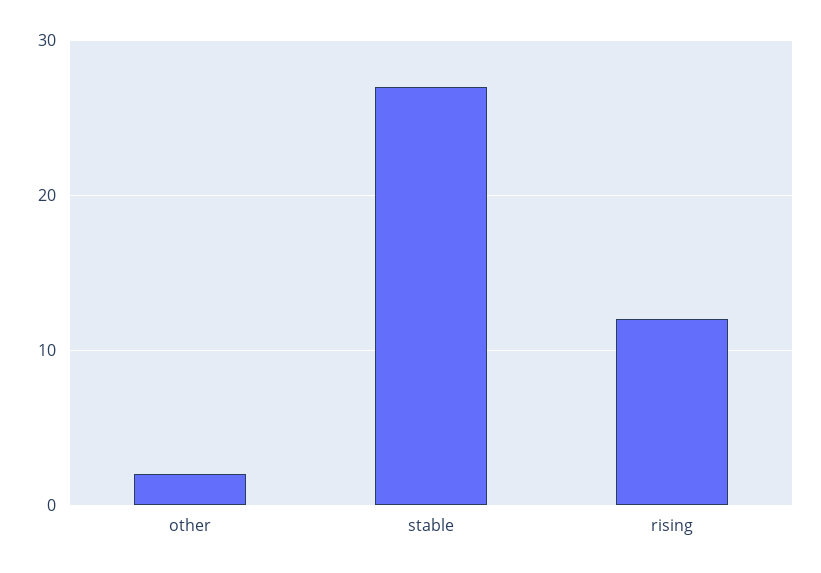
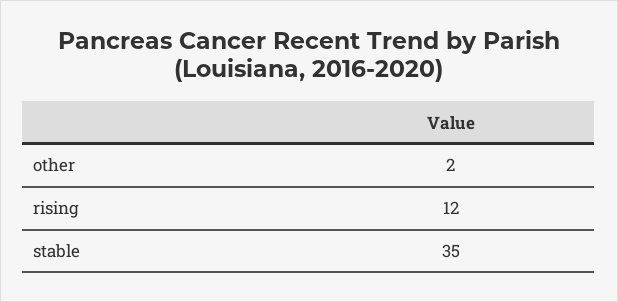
  {
    "other": 2,
-   "stable": 27,
+   "stable": 35,
    "rising": 12
  }

